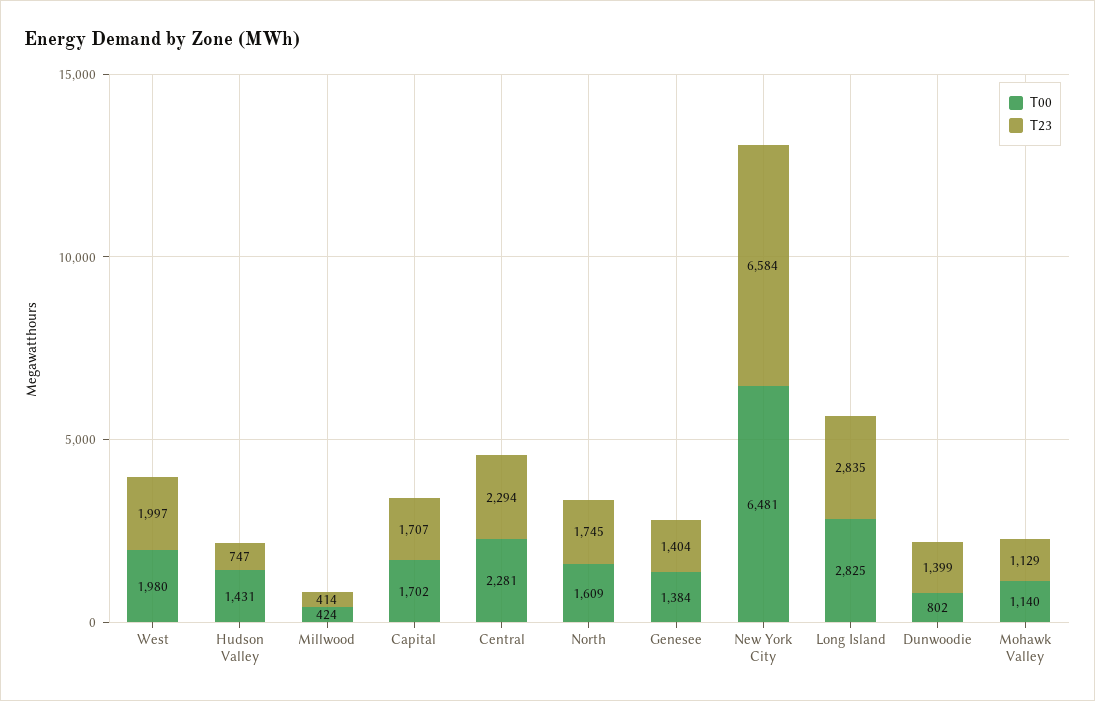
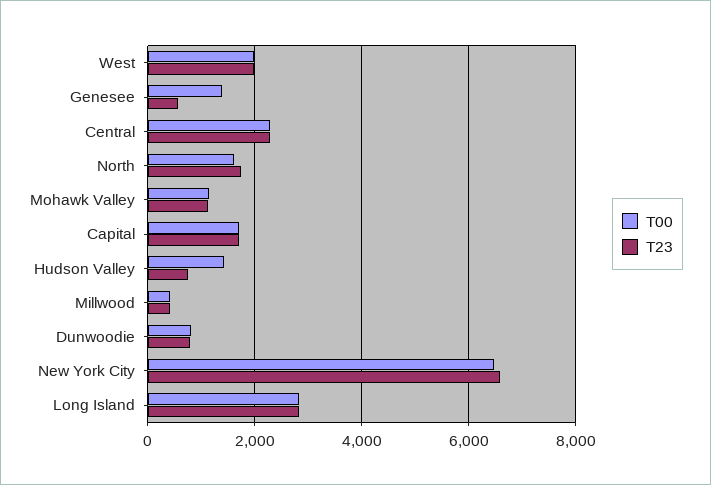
  {
    "T00": {
      "West": 1980,
      "Hudson Valley": 1431,
      "Millwood": 424,
      "Capital": 1702,
      "Central": 2281,
      "North": 1609,
      "Genesee": 1384,
      "New York City": 6481,
      "Long Island": 2825,
      "Dunwoodie": 802,
      "Mohawk Valley": 1140
    },
    "T23": {
      "West": 1997,
      "Hudson Valley": 747,
      "Millwood": 414,
      "Capital": 1707,
      "Central": 2294,
      "North": 1745,
-     "Genesee": 1404,
+     "Genesee": 600,
      "New York City": 6584,
      "Long Island": 2835,
-     "Dunwoodie": 1399,
+     "Dunwoodie": 800,
      "Mohawk Valley": 1129
    }
  }

